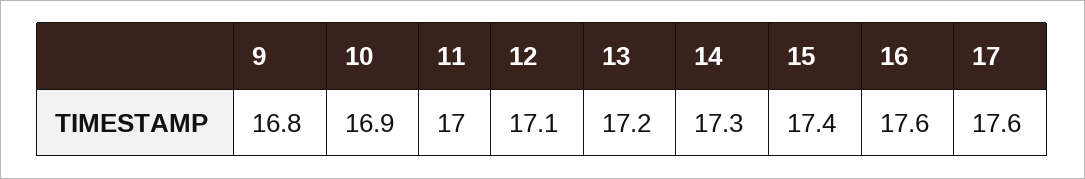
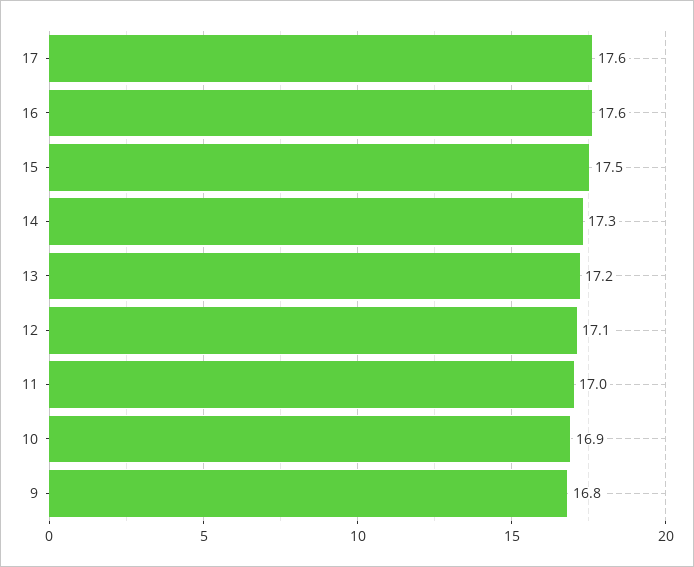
  {
    "9": 16.8,
    "10": 16.9,
    "11": 17,
    "12": 17.1,
    "13": 17.2,
    "14": 17.3,
-   "15": 17.4,
+   "15": 17.5,
    "16": 17.6,
    "17": 17.6
  }

